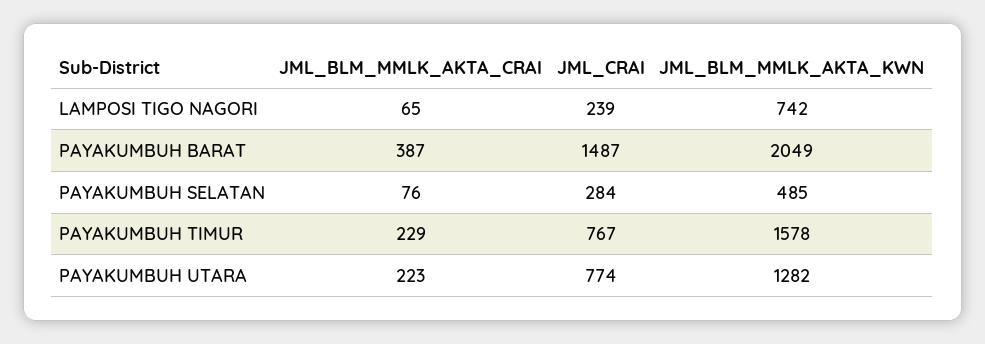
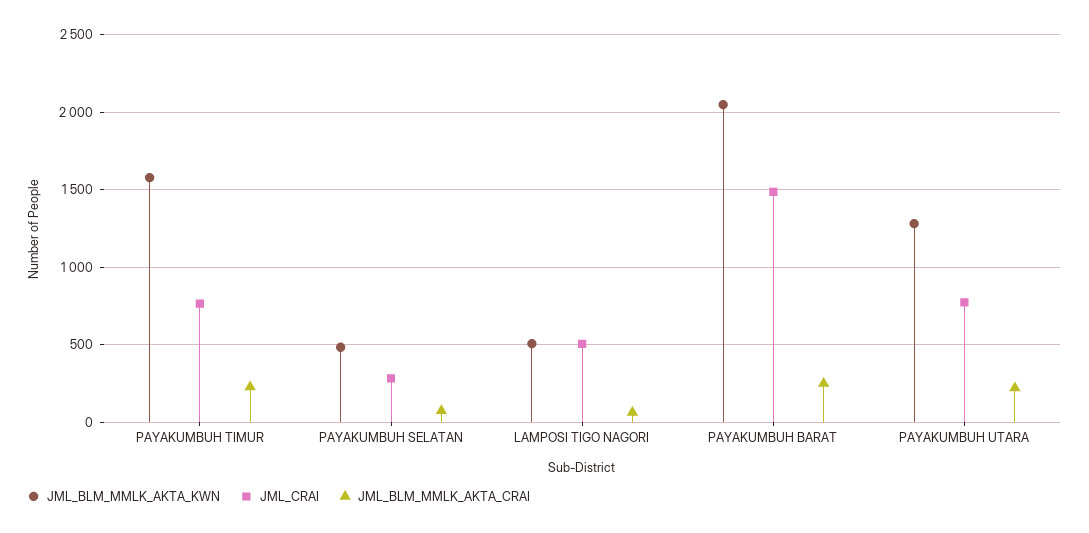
  {
    "JML_BLM_MMLK_AKTA_CRAI": {
      "LAMPOSI TIGO NAGORI": 65,
-     "PAYAKUMBUH BARAT": 387,
+     "PAYAKUMBUH BARAT": 250,
      "PAYAKUMBUH SELATAN": 76,
      "PAYAKUMBUH TIMUR": 229,
      "PAYAKUMBUH UTARA": 223
    },
    "JML_CRAI": {
-     "LAMPOSI TIGO NAGORI": 239,
+     "LAMPOSI TIGO NAGORI": 500,
      "PAYAKUMBUH BARAT": 1487,
      "PAYAKUMBUH SELATAN": 284,
      "PAYAKUMBUH TIMUR": 767,
      "PAYAKUMBUH UTARA": 774
    },
    "JML_BLM_MMLK_AKTA_KWN": {
-     "LAMPOSI TIGO NAGORI": 742,
+     "LAMPOSI TIGO NAGORI": 500,
      "PAYAKUMBUH BARAT": 2049,
      "PAYAKUMBUH SELATAN": 485,
      "PAYAKUMBUH TIMUR": 1578,
      "PAYAKUMBUH UTARA": 1282
    }
  }

